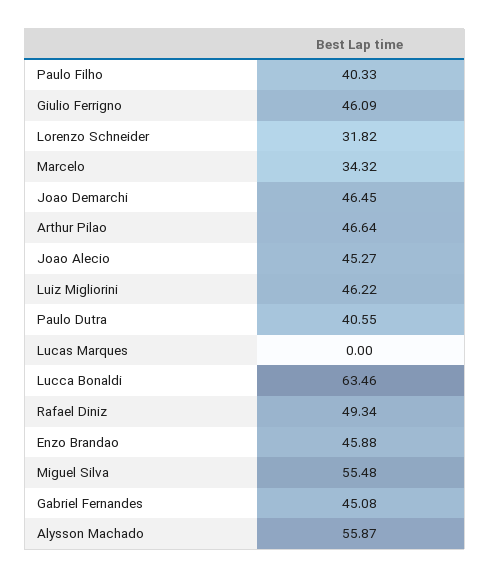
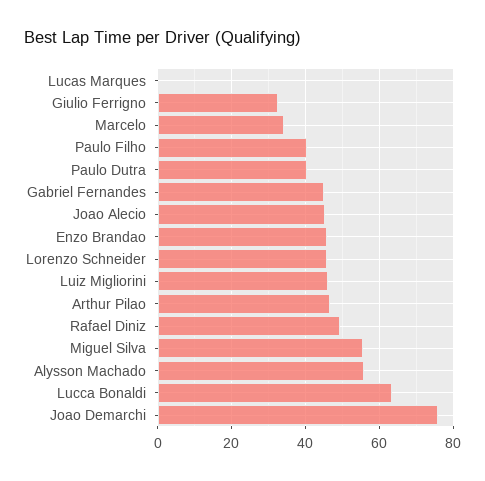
  {
    "Paulo Filho": 40.33,
-   "Giulio Ferrigno": 46.09,
+   "Giulio Ferrigno": 32,
-   "Lorenzo Schneider": 31.82,
+   "Lorenzo Schneider": 46,
    "Marcelo": 34.32,
-   "Joao Demarchi": 46.45,
+   "Joao Demarchi": 76,
    "Arthur Pilao": 46.64,
    "Joao Alecio": 45.27,
    "Luiz Migliorini": 46.22,
    "Paulo Dutra": 40.55,
    "Lucas Marques": 0,
    "Lucca Bonaldi": 63.46,
    "Rafael Diniz": 49.34,
    "Enzo Brandao": 45.88,
    "Miguel Silva": 55.48,
    "Gabriel Fernandes": 45.08,
    "Alysson Machado": 55.87
  }

